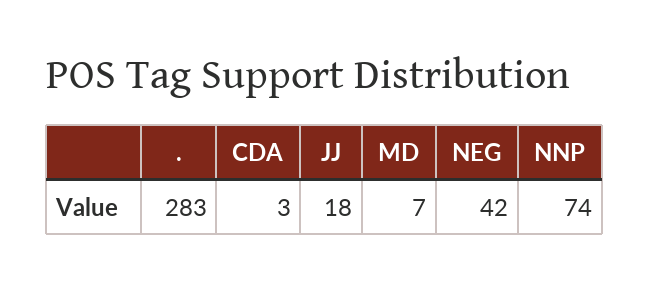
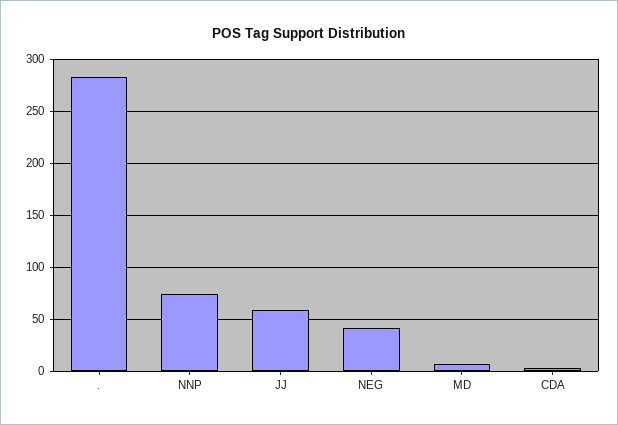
  {
    ".": 283,
    "CDA": 3,
-   "JJ": 18,
+   "JJ": 60,
    "MD": 7,
    "NEG": 42,
    "NNP": 74
  }

